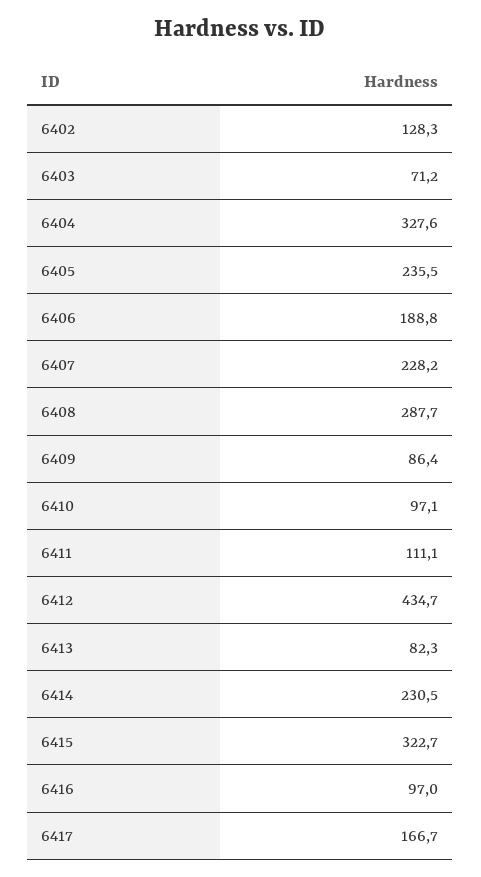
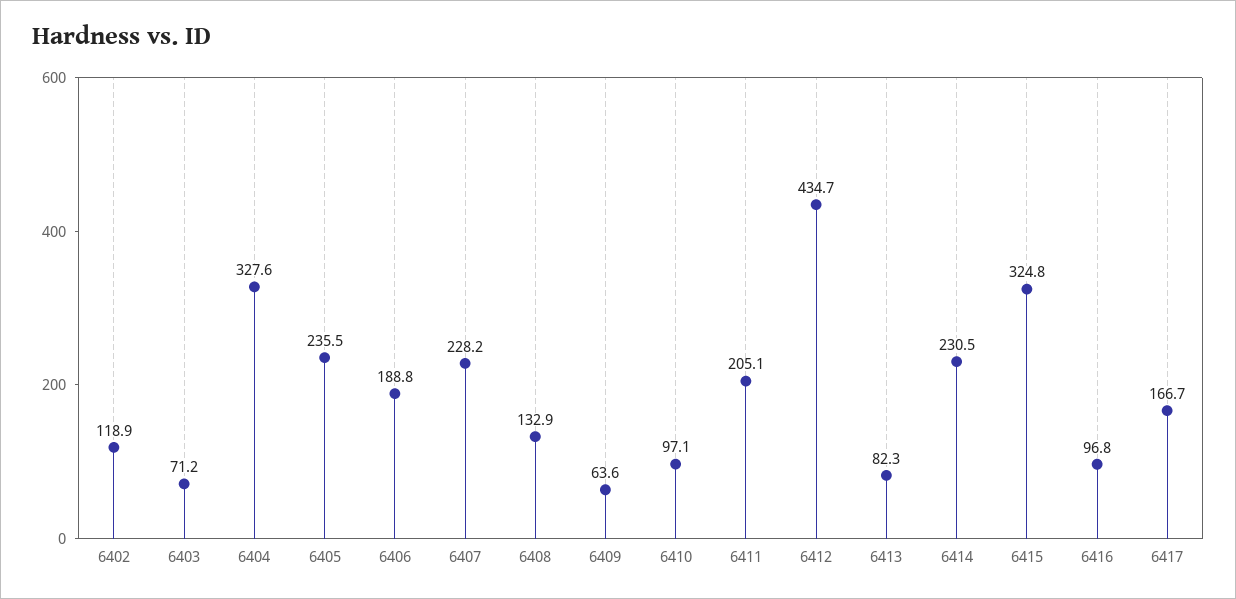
  {
-   "6402": 128.3,
+   "6402": 118.9,
    "6403": 71.2,
    "6404": 327.6,
    "6405": 235.5,
    "6406": 188.8,
    "6407": 228.2,
-   "6408": 287.7,
+   "6408": 132.9,
-   "6409": 86.4,
+   "6409": 63.6,
    "6410": 97.1,
-   "6411": 111.1,
+   "6411": 205.1,
    "6412": 434.7,
    "6413": 82.3,
    "6414": 230.5,
-   "6415": 322.7,
+   "6415": 324.8,
-   "6416": 97,
+   "6416": 96.8,
    "6417": 166.7
  }

